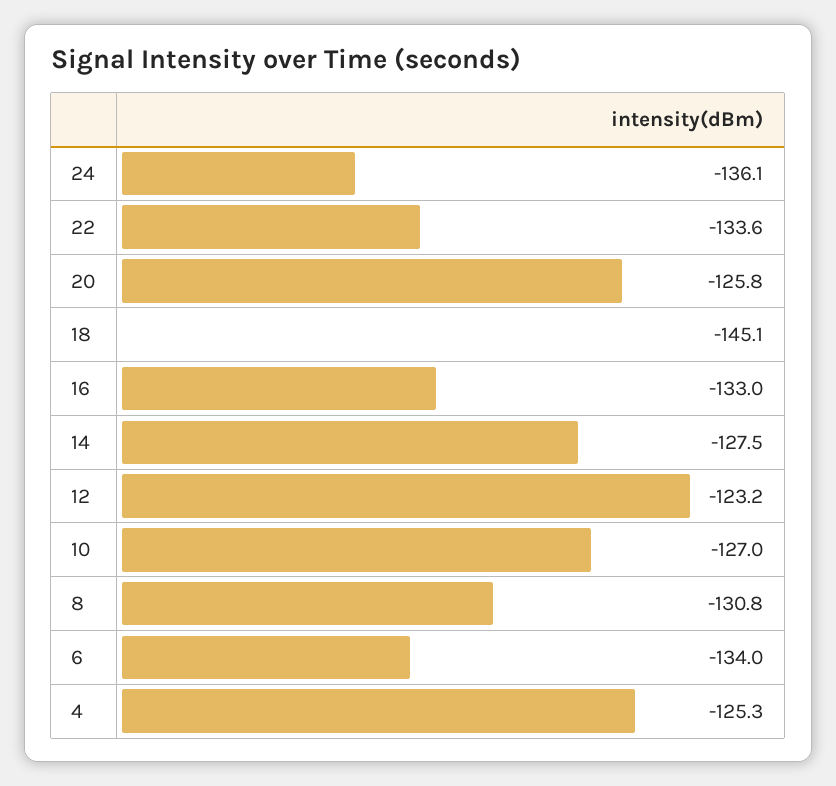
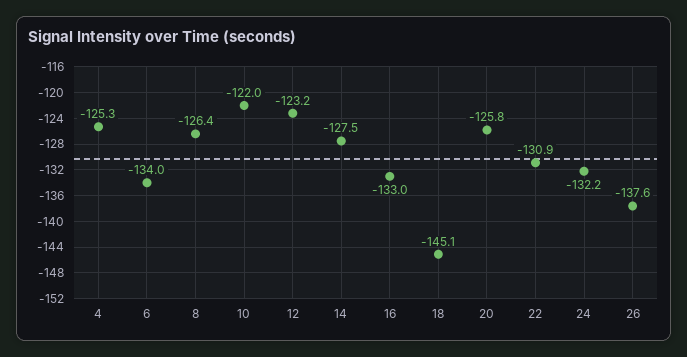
  {
-   "24": -136.1,
+   "24": -132.2,
-   "22": -133.6,
+   "22": -130.9,
    "20": -125.8,
    "18": -145.1,
    "16": -133,
    "14": -127.5,
    "12": -123.2,
-   "10": -127,
+   "10": -122,
-   "8": -130.8,
+   "8": -126.4,
    "6": -134,
-   "4": -125.3
+   "4": -125.3,
+   "26": -137.6
  }

